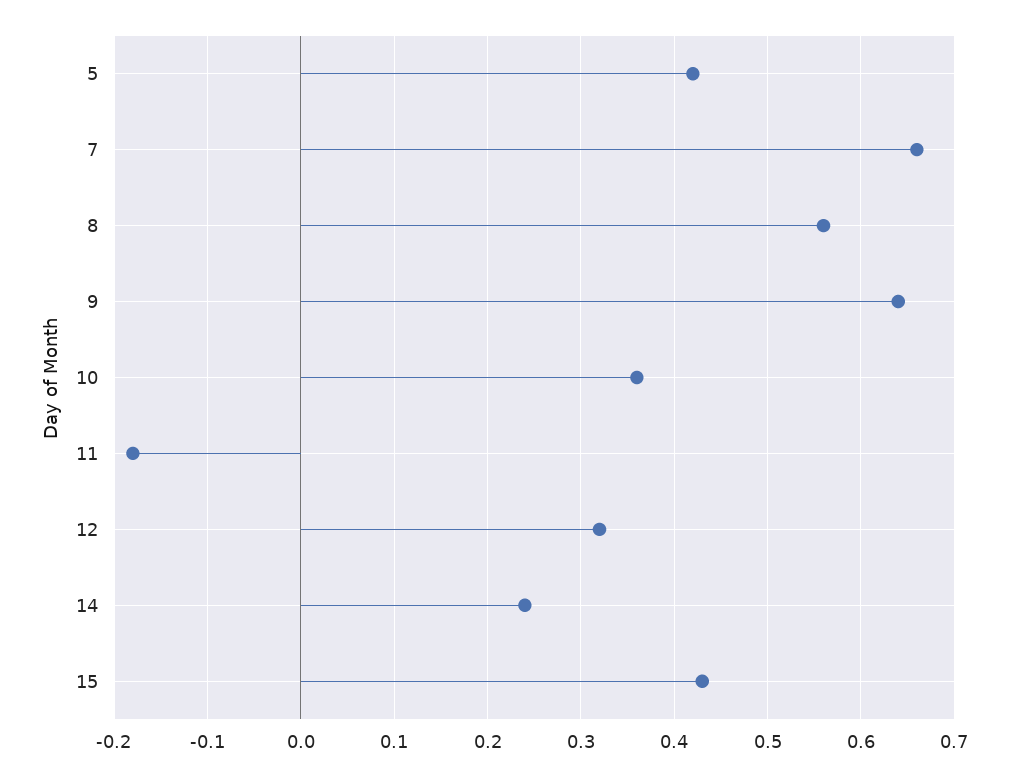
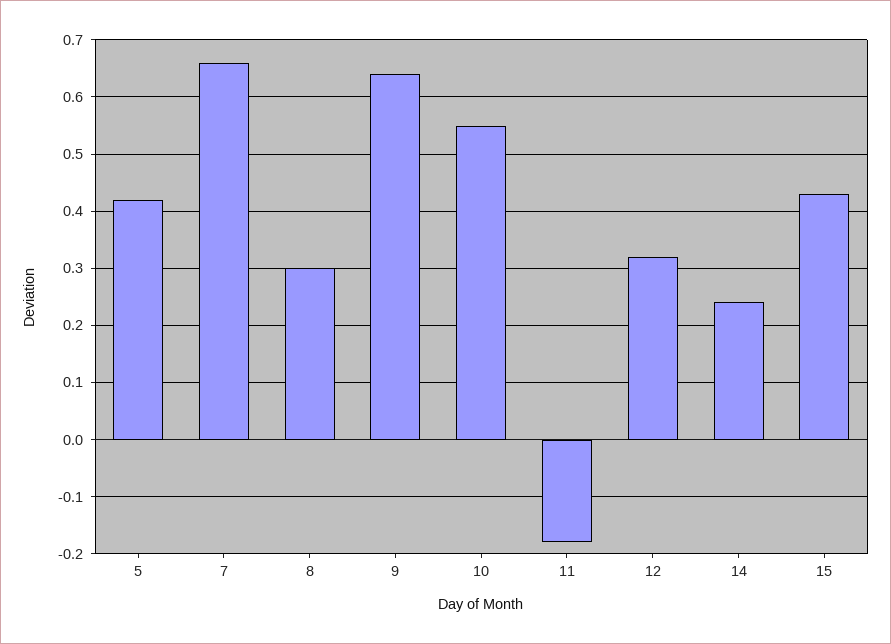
  {
    "5": 0.42,
    "7": 0.66,
-   "8": 0.56,
+   "8": 0.3,
    "9": 0.64,
-   "10": 0.36,
+   "10": 0.55,
    "11": -0.18,
    "12": 0.32,
    "14": 0.24,
    "15": 0.43
  }

